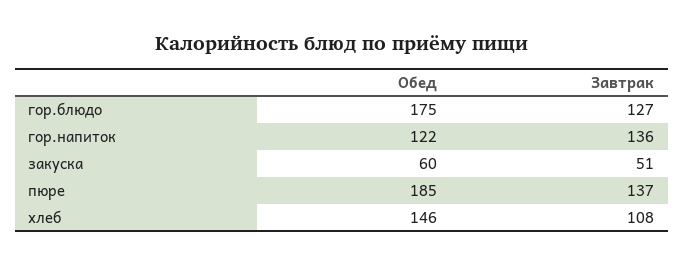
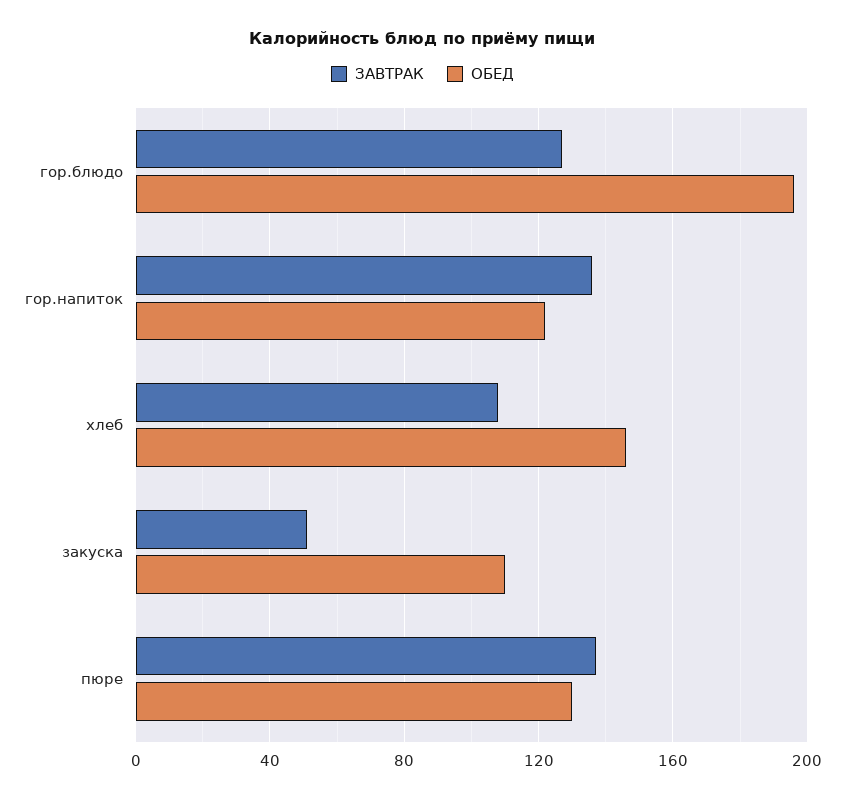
  {
    "Обед": {
-     "гор.блюдо": 175,
+     "гор.блюдо": 195,
      "гор.напиток": 122,
-     "закуска": 60,
+     "закуска": 110,
-     "пюре": 185,
+     "пюре": 130,
      "хлеб": 146
    },
    "Завтрак": {
      "гор.блюдо": 127,
      "гор.напиток": 136,
      "закуска": 51,
      "пюре": 137,
      "хлеб": 108
    }
  }

